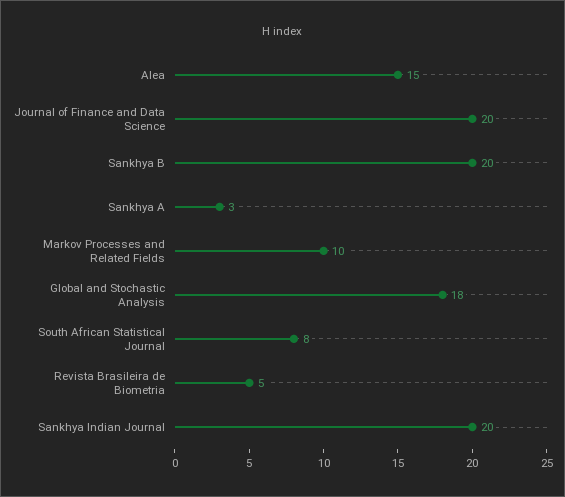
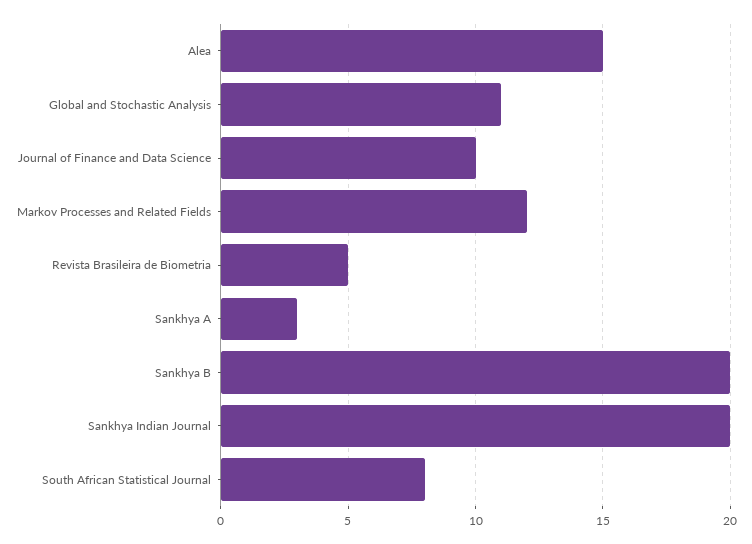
  {
    "Alea": 15,
-   "Journal of Finance and Data Science": 20,
+   "Journal of Finance and Data Science": 10,
    "Sankhya B": 20,
    "Sankhya A": 3,
-   "Markov Processes and Related Fields": 10,
+   "Markov Processes and Related Fields": 12,
-   "Global and Stochastic Analysis": 18,
+   "Global and Stochastic Analysis": 11,
    "South African Statistical Journal": 8,
    "Revista Brasileira de Biometria": 5,
    "Sankhya Indian Journal": 20
  }

